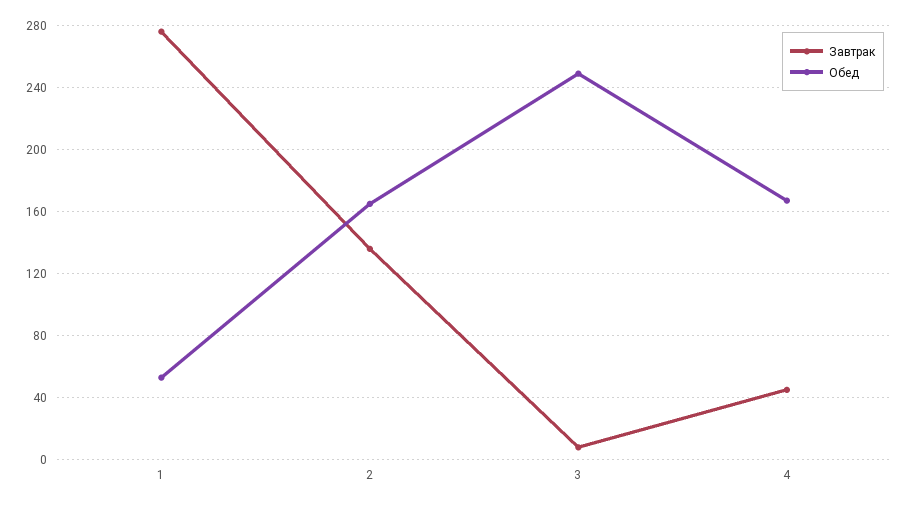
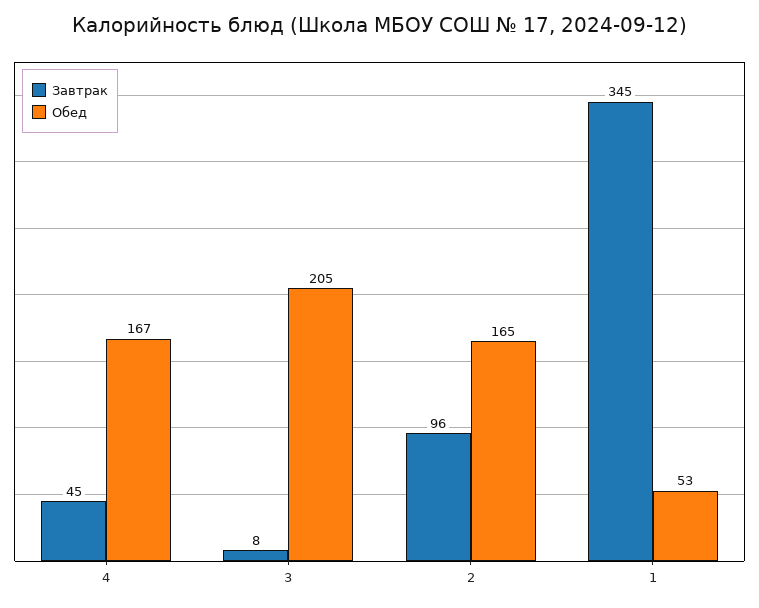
  {
    "Завтрак": {
-     "1": 275,
+     "1": 345,
-     "2": 135,
+     "2": 96,
      "3": 8,
      "4": 45
    },
    "Обед": {
      "1": 53,
      "2": 165,
-     "3": 250,
+     "3": 205,
      "4": 167
    }
  }

